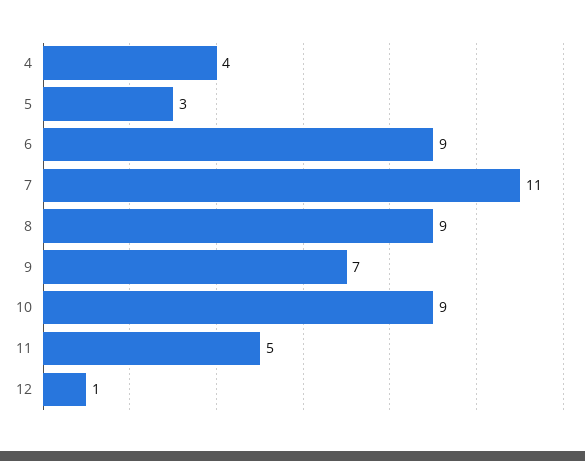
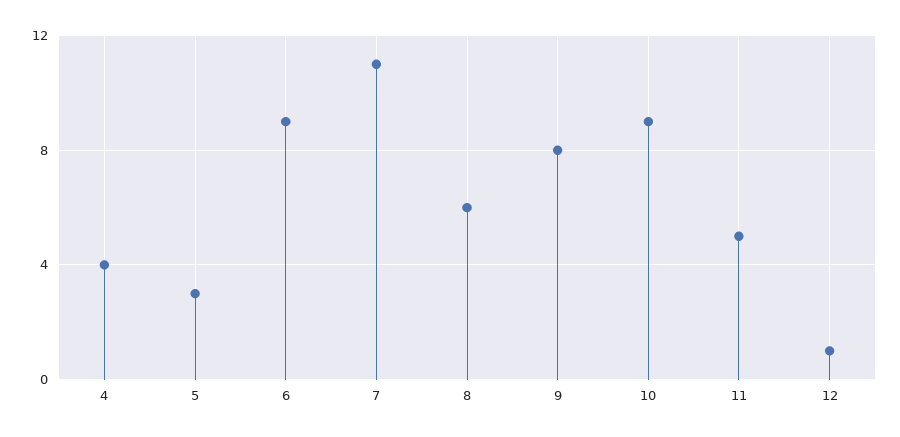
  {
    "4": 4,
    "5": 3,
    "6": 9,
    "7": 11,
-   "8": 9,
+   "8": 6,
-   "9": 7,
+   "9": 8,
    "10": 9,
    "11": 5,
    "12": 1
  }

